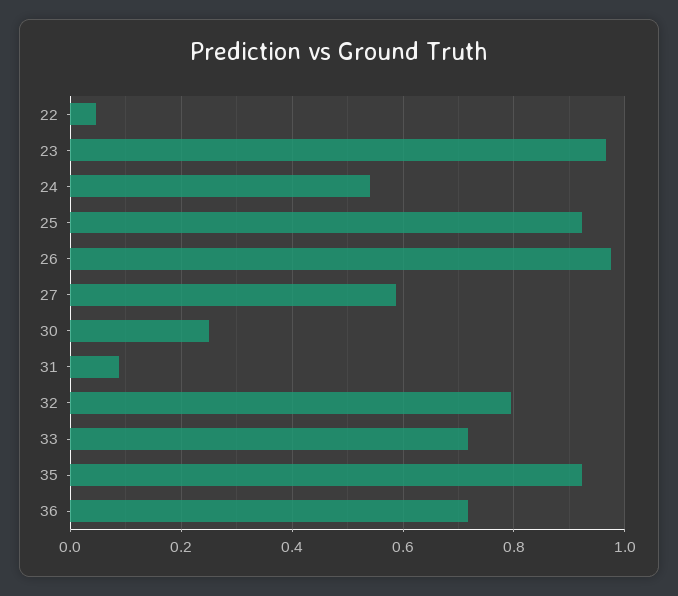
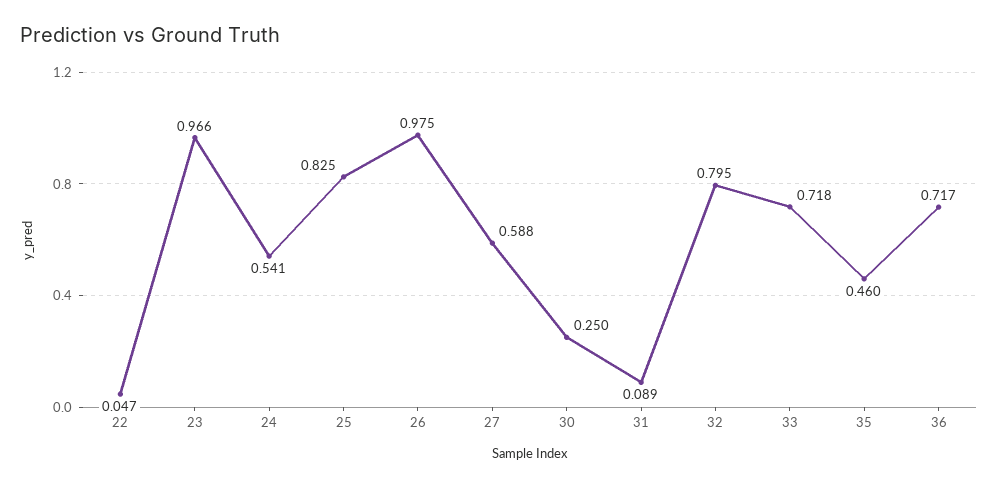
  {
    "22": 0.047,
    "23": 0.966,
    "24": 0.541,
-   "25": 0.92,
+   "25": 0.825,
    "26": 0.975,
    "27": 0.588,
    "30": 0.25,
    "31": 0.089,
    "32": 0.795,
    "33": 0.718,
-   "35": 0.92,
+   "35": 0.46,
    "36": 0.717
  }

